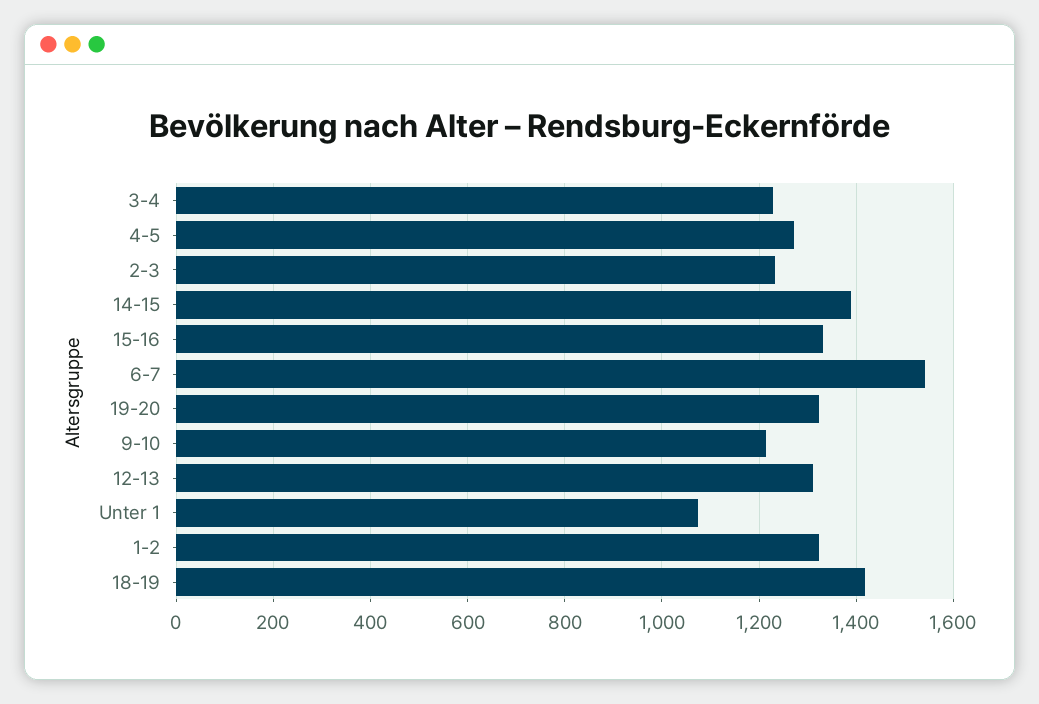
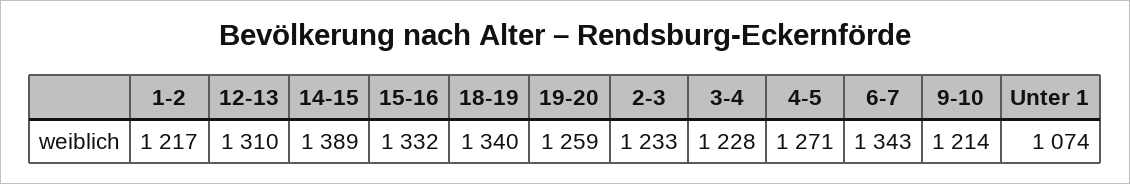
  {
    "3-4": 1228,
    "4-5": 1271,
    "2-3": 1233,
    "14-15": 1389,
    "15-16": 1332,
-   "6-7": 1540,
+   "6-7": 1343,
-   "19-20": 1320,
+   "19-20": 1259,
    "9-10": 1214,
    "12-13": 1310,
    "Unter 1": 1074,
-   "1-2": 1320,
+   "1-2": 1217,
-   "18-19": 1420
+   "18-19": 1340
  }

